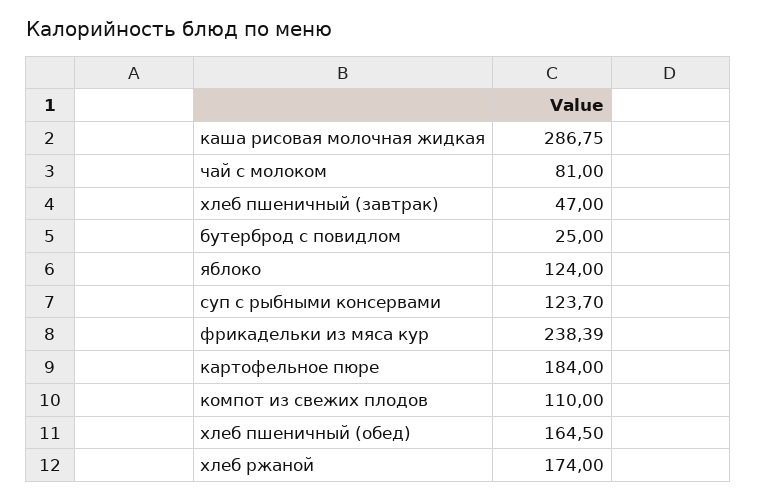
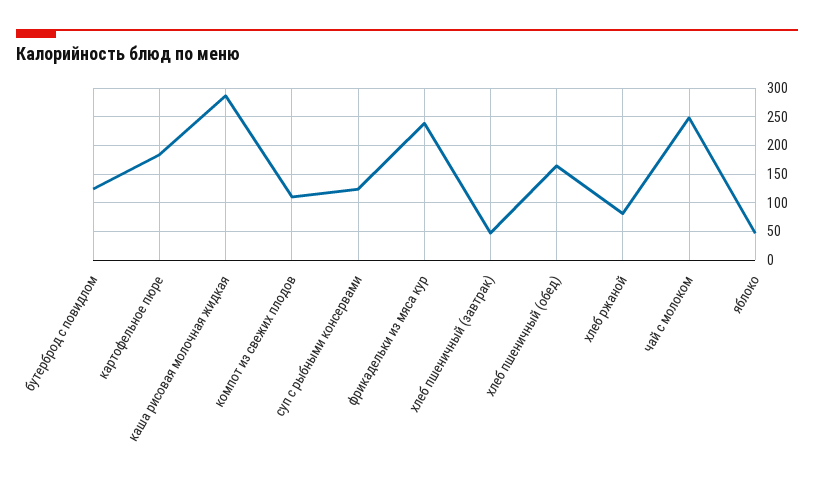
  {
    "каша рисовая молочная жидкая": 286.75,
-   "чай с молоком": 81,
+   "чай с молоком": 250,
    "хлеб пшеничный (завтрак)": 47,
-   "бутерброд с повидлом": 25,
+   "бутерброд с повидлом": 125,
-   "яблоко": 124,
+   "яблоко": 50,
    "суп с рыбными консервами": 123.7,
    "фрикадельки из мяса кур": 238.39,
    "картофельное пюре": 184,
    "компот из свежих плодов": 110,
    "хлеб пшеничный (обед)": 164.5,
-   "хлеб ржаной": 174
+   "хлеб ржаной": 75
  }

